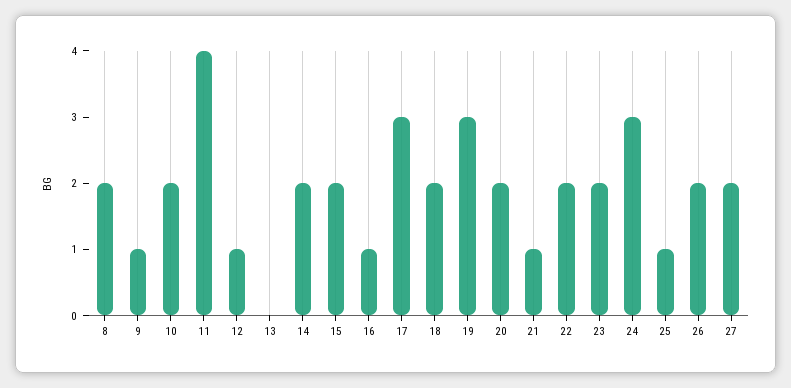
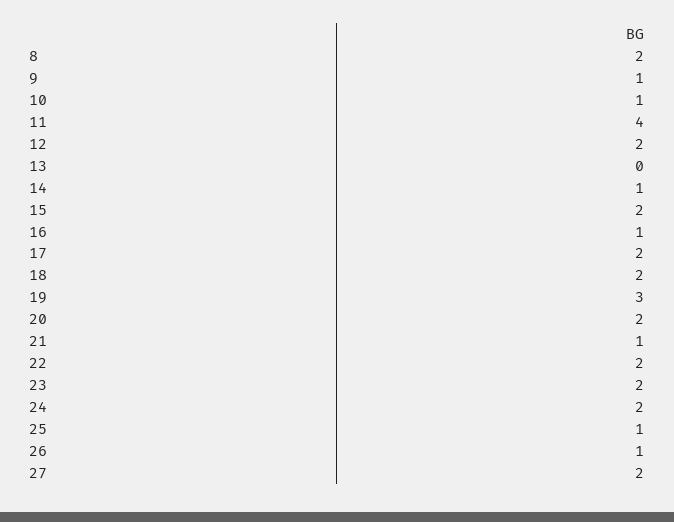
  {
    "8": 2,
    "9": 1,
-   "10": 2,
+   "10": 1,
    "11": 4,
-   "12": 1,
+   "12": 2,
    "13": 0,
-   "14": 2,
+   "14": 1,
    "15": 2,
    "16": 1,
-   "17": 3,
+   "17": 2,
    "18": 2,
    "19": 3,
    "20": 2,
    "21": 1,
    "22": 2,
    "23": 2,
-   "24": 3,
+   "24": 2,
    "25": 1,
-   "26": 2,
+   "26": 1,
    "27": 2
  }

